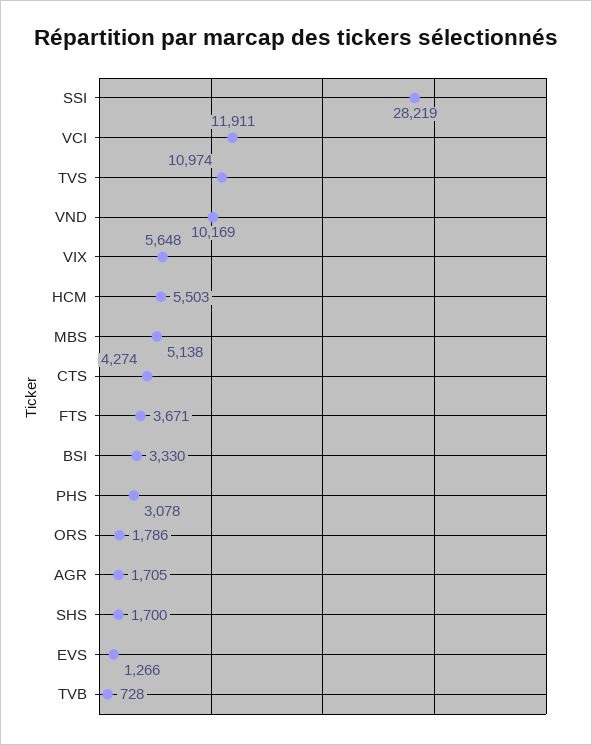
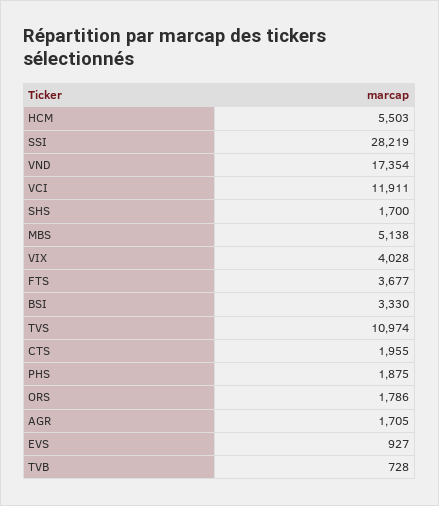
  {
    "SSI": 28219,
    "VCI": 11911,
    "TVS": 10974,
-   "VND": 10169,
+   "VND": 17354,
-   "VIX": 5648,
+   "VIX": 4028,
    "HCM": 5503,
    "MBS": 5138,
-   "CTS": 4274,
+   "CTS": 1955,
-   "FTS": 3671,
+   "FTS": 3677,
    "BSI": 3330,
-   "PHS": 3078,
+   "PHS": 1875,
    "ORS": 1786,
    "AGR": 1705,
    "SHS": 1700,
-   "EVS": 1266,
+   "EVS": 927,
    "TVB": 728
  }

